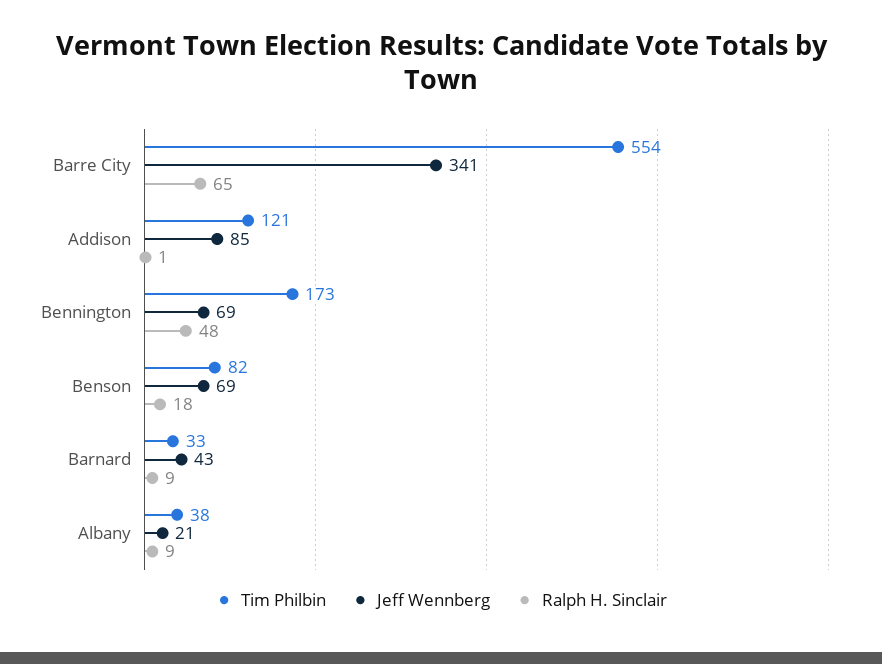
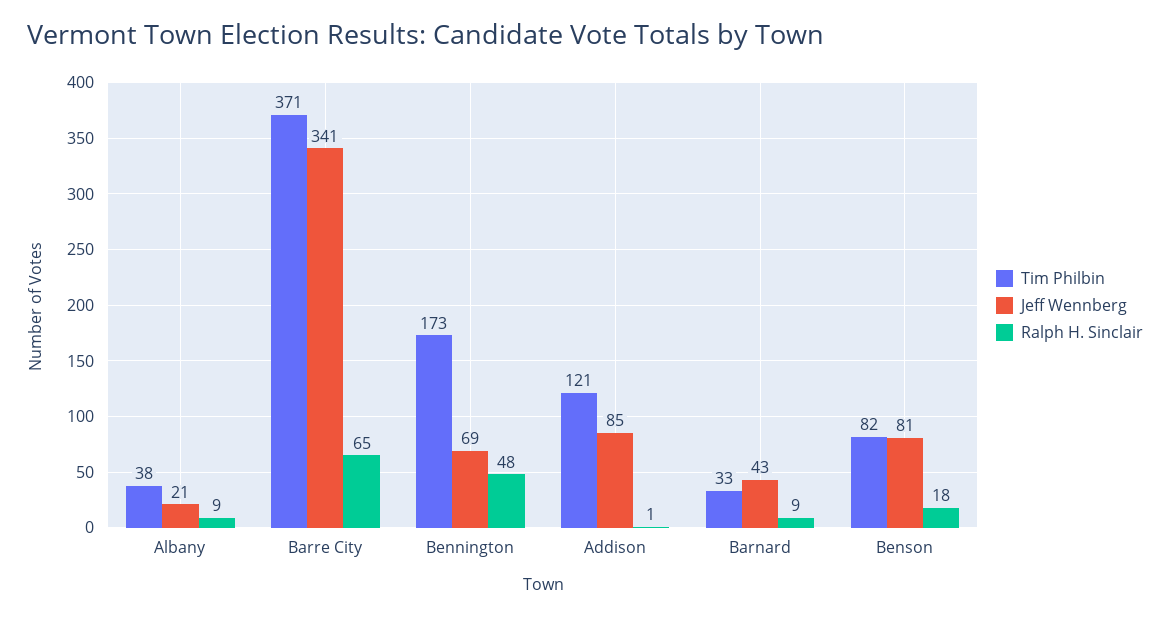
  {
    "Tim Philbin": {
-     "Barre City": 554,
+     "Barre City": 371,
      "Addison": 121,
      "Bennington": 173,
      "Benson": 82,
      "Barnard": 33,
      "Albany": 38
    },
    "Jeff Wennberg": {
      "Barre City": 341,
      "Addison": 85,
      "Bennington": 69,
-     "Benson": 69,
+     "Benson": 81,
      "Barnard": 43,
      "Albany": 21
    },
    "Ralph H. Sinclair": {
      "Barre City": 65,
      "Addison": 1,
      "Bennington": 48,
      "Benson": 18,
      "Barnard": 9,
      "Albany": 9
    }
  }

